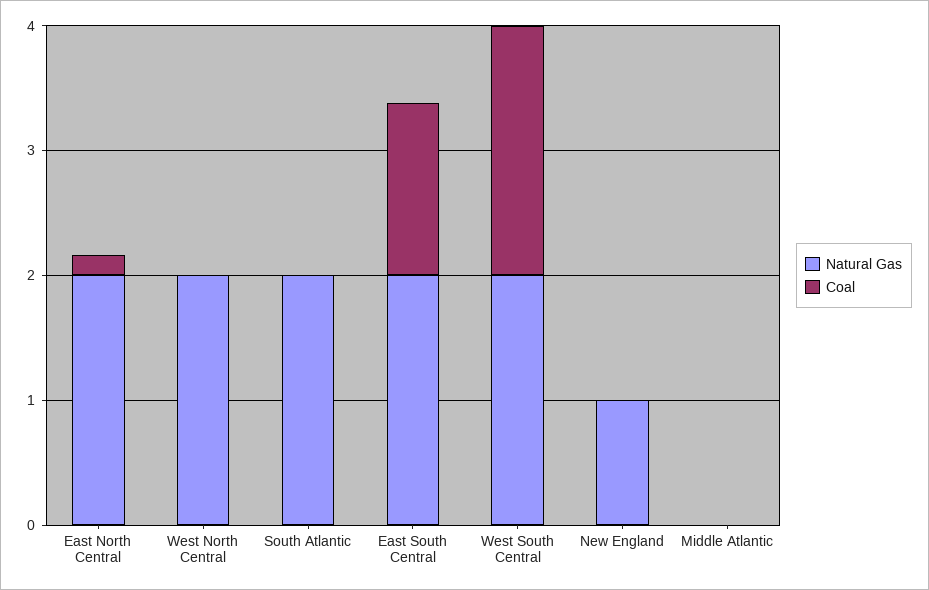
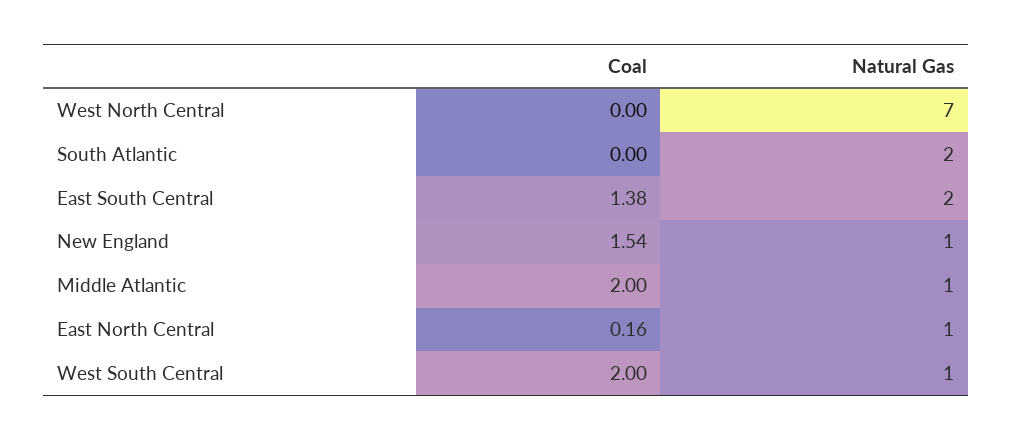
  {
    "Natural Gas": {
-     "East North Central": 2,
+     "East North Central": 1,
-     "West North Central": 2,
+     "West North Central": 7,
      "South Atlantic": 2,
      "East South Central": 2,
-     "West South Central": 2,
+     "West South Central": 1,
      "New England": 1,
-     "Middle Atlantic": 0
+     "Middle Atlantic": 1
    },
    "Coal": {
      "East North Central": 0.16,
      "West North Central": 0,
      "South Atlantic": 0,
      "East South Central": 1.38,
      "West South Central": 2,
-     "New England": 0,
+     "New England": 1.54,
-     "Middle Atlantic": 0
+     "Middle Atlantic": 2
    }
  }

